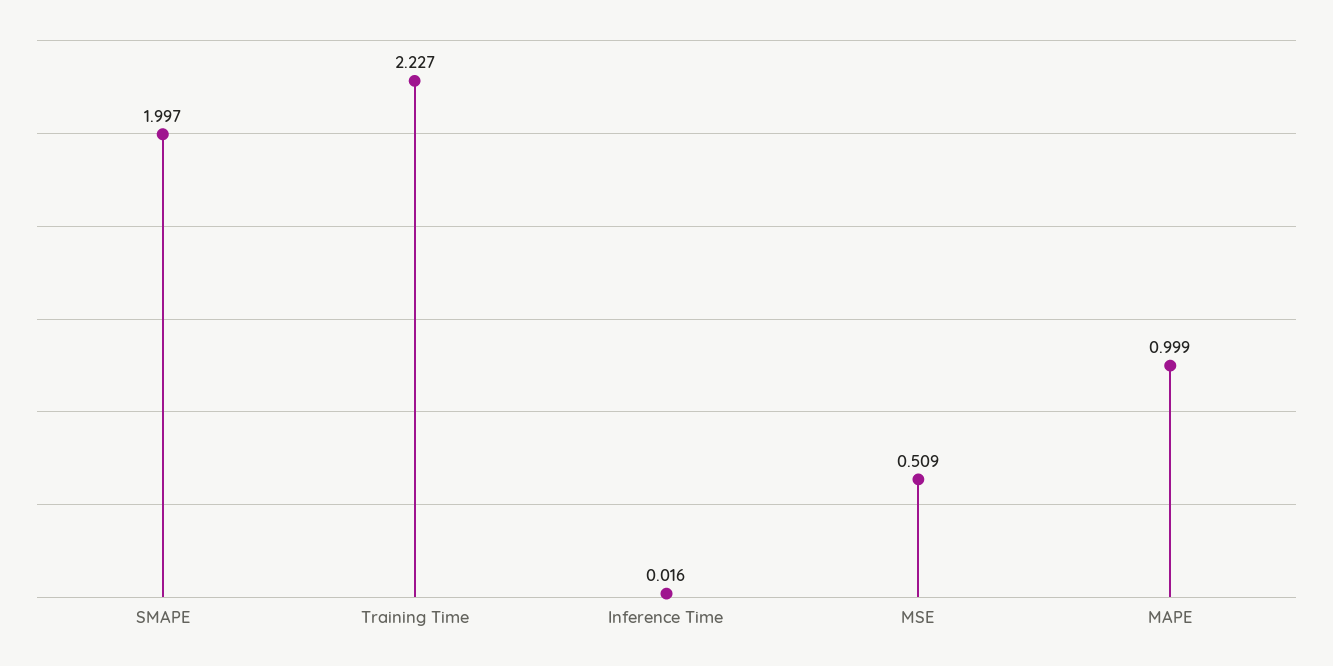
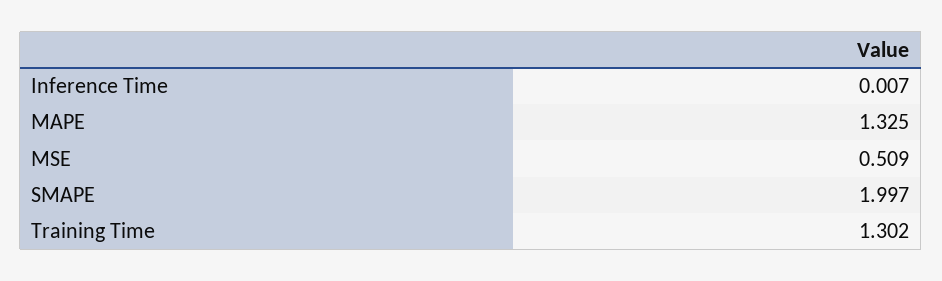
  {
    "SMAPE": 1.997,
-   "Training Time": 2.227,
+   "Training Time": 1.302,
-   "Inference Time": 0.016,
+   "Inference Time": 0.007,
    "MSE": 0.509,
-   "MAPE": 0.999
+   "MAPE": 1.325
  }

